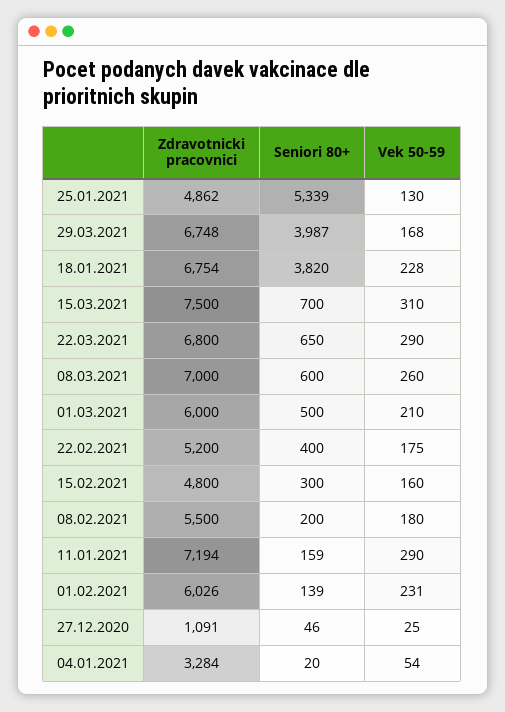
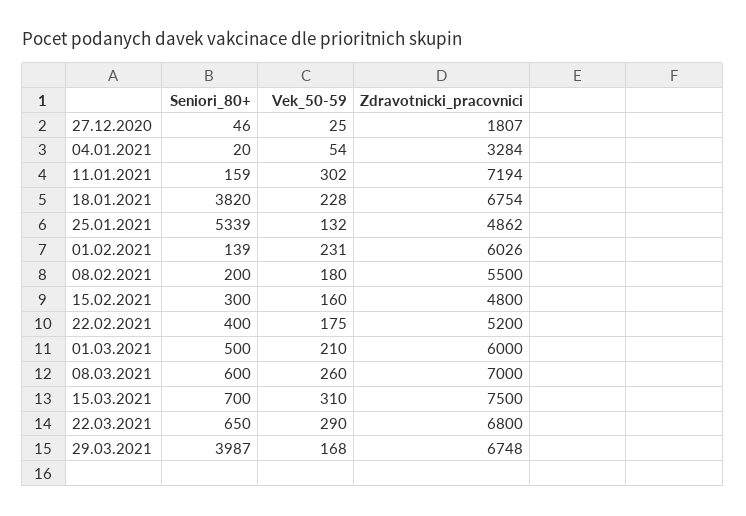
  {
    "Zdravotnicki pracovnici": {
      "25.01.2021": 4862,
      "29.03.2021": 6748,
      "18.01.2021": 6754,
      "15.03.2021": 7500,
      "22.03.2021": 6800,
      "08.03.2021": 7000,
      "01.03.2021": 6000,
      "22.02.2021": 5200,
      "15.02.2021": 4800,
      "08.02.2021": 5500,
      "11.01.2021": 7194,
      "01.02.2021": 6026,
-     "27.12.2020": 1091,
+     "27.12.2020": 1807,
      "04.01.2021": 3284
    },
    "Seniori 80+": {
      "25.01.2021": 5339,
      "29.03.2021": 3987,
      "18.01.2021": 3820,
      "15.03.2021": 700,
      "22.03.2021": 650,
      "08.03.2021": 600,
      "01.03.2021": 500,
      "22.02.2021": 400,
      "15.02.2021": 300,
      "08.02.2021": 200,
      "11.01.2021": 159,
      "01.02.2021": 139,
      "27.12.2020": 46,
      "04.01.2021": 20
    },
    "Vek 50-59": {
-     "25.01.2021": 130,
+     "25.01.2021": 132,
      "29.03.2021": 168,
      "18.01.2021": 228,
      "15.03.2021": 310,
      "22.03.2021": 290,
      "08.03.2021": 260,
      "01.03.2021": 210,
      "22.02.2021": 175,
      "15.02.2021": 160,
      "08.02.2021": 180,
-     "11.01.2021": 290,
+     "11.01.2021": 302,
      "01.02.2021": 231,
      "27.12.2020": 25,
      "04.01.2021": 54
    }
  }

